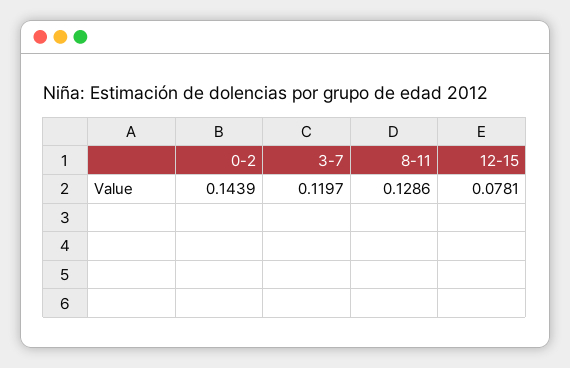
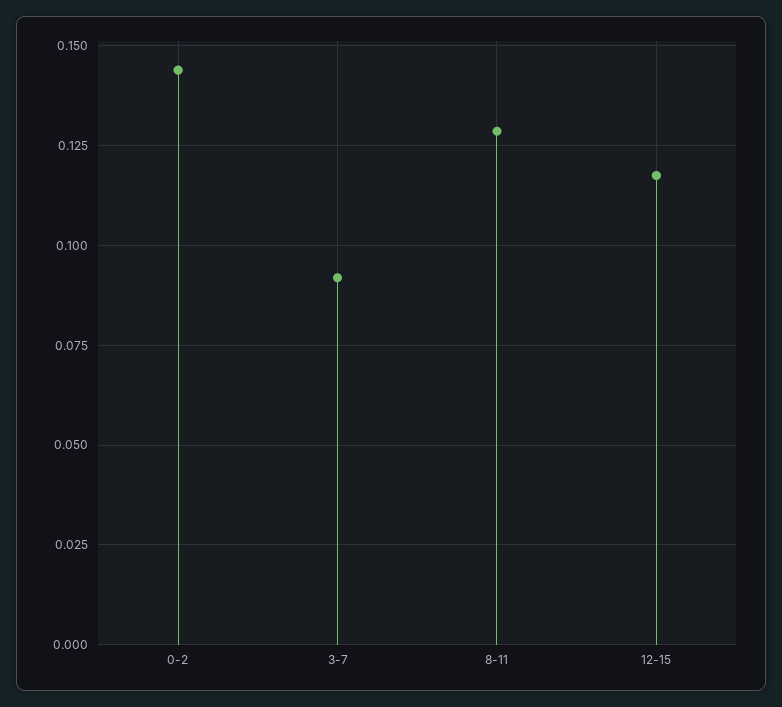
  {
    "0-2": 0.1439,
-   "3-7": 0.1197,
+   "3-7": 0.0925,
    "8-11": 0.1286,
-   "12-15": 0.0781
+   "12-15": 0.1175
  }

